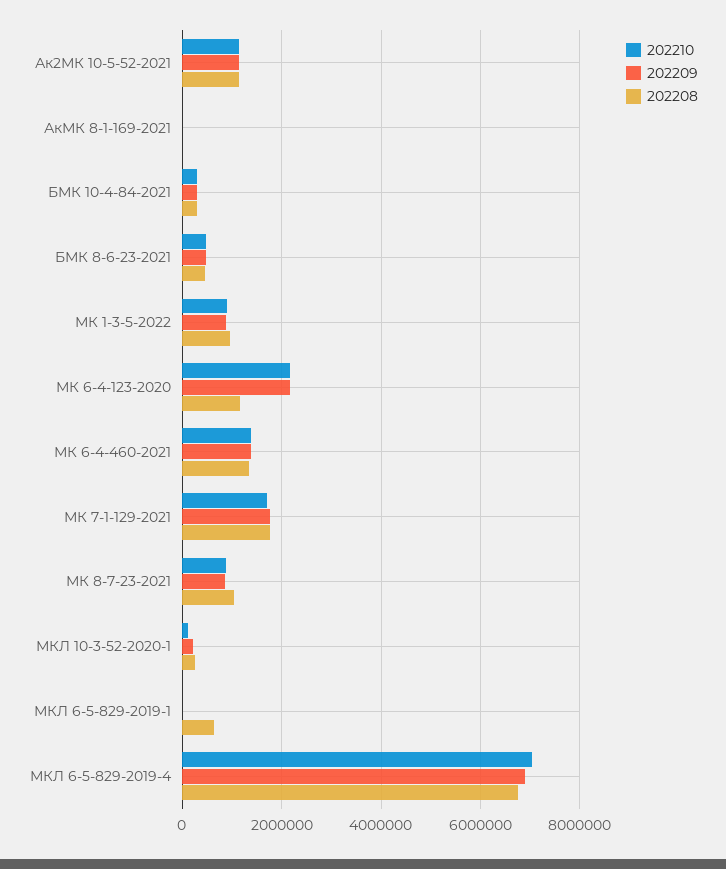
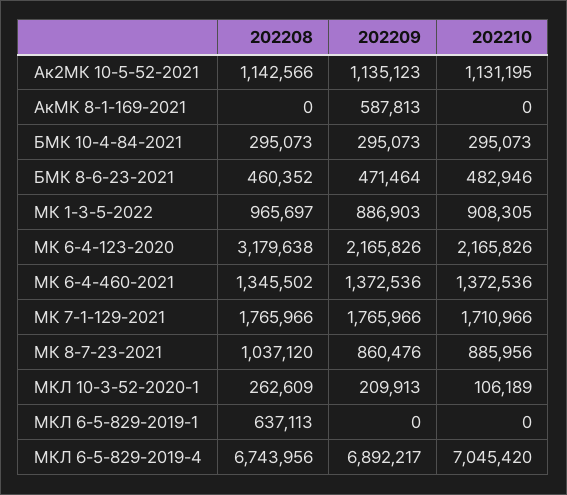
  {
    "202210": {
      "Ак2МК 10-5-52-2021": 1131195,
      "АкМК 8-1-169-2021": 0,
      "БМК 10-4-84-2021": 295073,
      "БМК 8-6-23-2021": 482946,
      "МК 1-3-5-2022": 908305,
      "МК 6-4-123-2020": 2165826,
      "МК 6-4-460-2021": 1372536,
      "МК 7-1-129-2021": 1710966,
      "МК 8-7-23-2021": 885956,
      "МКЛ 10-3-52-2020-1": 106189,
      "МКЛ 6-5-829-2019-1": 0,
      "МКЛ 6-5-829-2019-4": 7045420
    },
    "202209": {
      "Ак2МК 10-5-52-2021": 1135123,
-     "АкМК 8-1-169-2021": 0,
+     "АкМК 8-1-169-2021": 587813,
      "БМК 10-4-84-2021": 295073,
      "БМК 8-6-23-2021": 471464,
      "МК 1-3-5-2022": 886903,
      "МК 6-4-123-2020": 2165826,
      "МК 6-4-460-2021": 1372536,
      "МК 7-1-129-2021": 1765966,
      "МК 8-7-23-2021": 860476,
      "МКЛ 10-3-52-2020-1": 209913,
      "МКЛ 6-5-829-2019-1": 0,
      "МКЛ 6-5-829-2019-4": 6892217
    },
    "202208": {
      "Ак2МК 10-5-52-2021": 1142566,
      "АкМК 8-1-169-2021": 0,
      "БМК 10-4-84-2021": 295073,
      "БМК 8-6-23-2021": 460352,
      "МК 1-3-5-2022": 965697,
-     "МК 6-4-123-2020": 1200000,
+     "МК 6-4-123-2020": 3179638,
      "МК 6-4-460-2021": 1345502,
      "МК 7-1-129-2021": 1765966,
      "МК 8-7-23-2021": 1037120,
      "МКЛ 10-3-52-2020-1": 262609,
      "МКЛ 6-5-829-2019-1": 637113,
      "МКЛ 6-5-829-2019-4": 6743956
    }
  }

